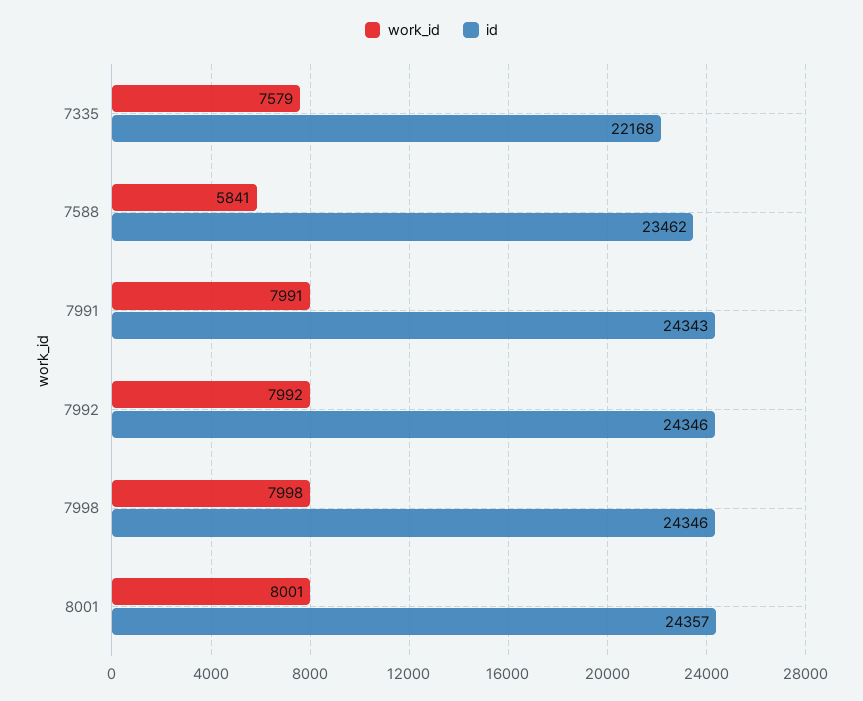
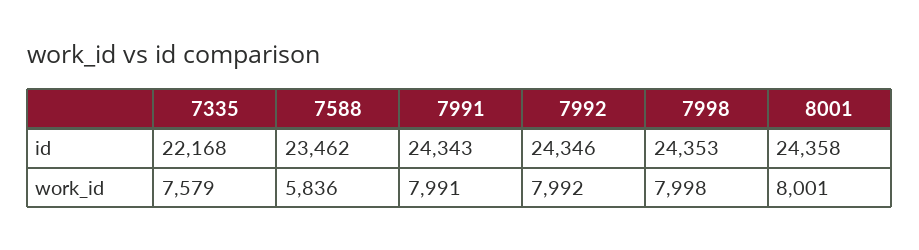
  {
    "work_id": {
      "7335": 7579,
-     "7588": 5841,
+     "7588": 5836,
      "7991": 7991,
      "7992": 7992,
      "7998": 7998,
      "8001": 8001
    },
    "id": {
      "7335": 22168,
      "7588": 23462,
      "7991": 24343,
      "7992": 24346,
-     "7998": 24346,
+     "7998": 24353,
-     "8001": 24357
+     "8001": 24358
    }
  }

